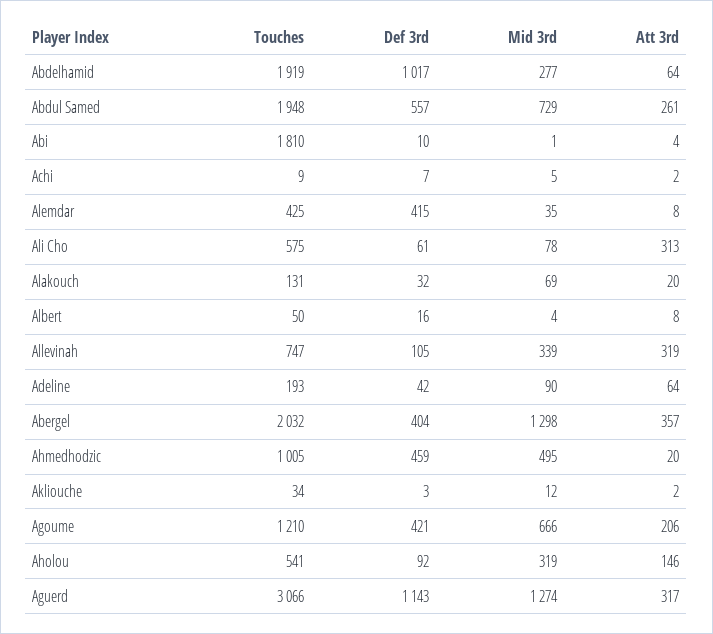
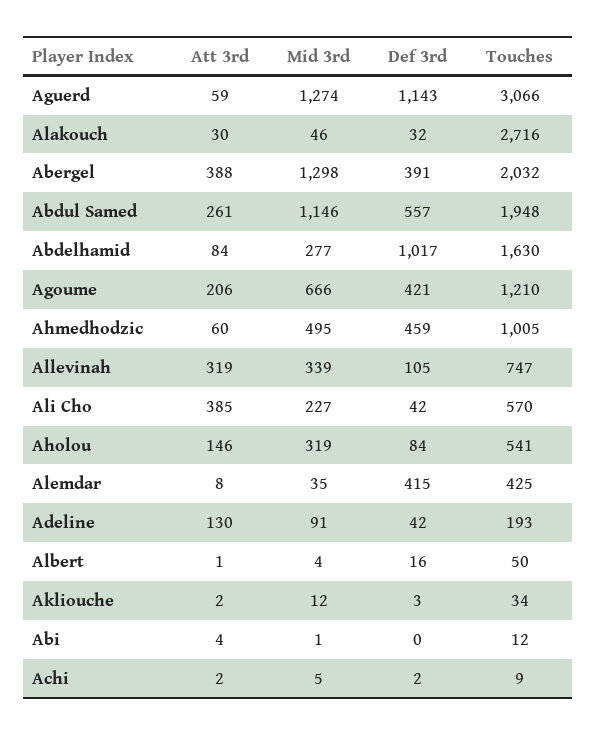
  {
    "Touches": {
-     "Abdelhamid": 1919,
+     "Abdelhamid": 1630,
      "Abdul Samed": 1948,
-     "Abi": 1810,
+     "Abi": 12,
      "Achi": 9,
      "Alemdar": 425,
-     "Ali Cho": 575,
+     "Ali Cho": 570,
-     "Alakouch": 131,
+     "Alakouch": 2716,
      "Albert": 50,
      "Allevinah": 747,
      "Adeline": 193,
      "Abergel": 2032,
      "Ahmedhodzic": 1005,
      "Akliouche": 34,
      "Agoume": 1210,
      "Aholou": 541,
      "Aguerd": 3066
    },
    "Def 3rd": {
      "Abdelhamid": 1017,
      "Abdul Samed": 557,
-     "Abi": 10,
+     "Abi": 0,
-     "Achi": 7,
+     "Achi": 2,
      "Alemdar": 415,
-     "Ali Cho": 61,
+     "Ali Cho": 42,
      "Alakouch": 32,
      "Albert": 16,
      "Allevinah": 105,
      "Adeline": 42,
-     "Abergel": 404,
+     "Abergel": 391,
      "Ahmedhodzic": 459,
      "Akliouche": 3,
      "Agoume": 421,
-     "Aholou": 92,
+     "Aholou": 84,
      "Aguerd": 1143
    },
    "Mid 3rd": {
      "Abdelhamid": 277,
-     "Abdul Samed": 729,
+     "Abdul Samed": 1146,
      "Abi": 1,
      "Achi": 5,
      "Alemdar": 35,
-     "Ali Cho": 78,
+     "Ali Cho": 227,
-     "Alakouch": 69,
+     "Alakouch": 46,
      "Albert": 4,
      "Allevinah": 339,
-     "Adeline": 90,
+     "Adeline": 91,
      "Abergel": 1298,
      "Ahmedhodzic": 495,
      "Akliouche": 12,
      "Agoume": 666,
      "Aholou": 319,
      "Aguerd": 1274
    },
    "Att 3rd": {
-     "Abdelhamid": 64,
+     "Abdelhamid": 84,
      "Abdul Samed": 261,
      "Abi": 4,
      "Achi": 2,
      "Alemdar": 8,
-     "Ali Cho": 313,
+     "Ali Cho": 385,
-     "Alakouch": 20,
+     "Alakouch": 30,
-     "Albert": 8,
+     "Albert": 1,
      "Allevinah": 319,
-     "Adeline": 64,
+     "Adeline": 130,
-     "Abergel": 357,
+     "Abergel": 388,
-     "Ahmedhodzic": 20,
+     "Ahmedhodzic": 60,
      "Akliouche": 2,
      "Agoume": 206,
      "Aholou": 146,
-     "Aguerd": 317
+     "Aguerd": 59
    }
  }

